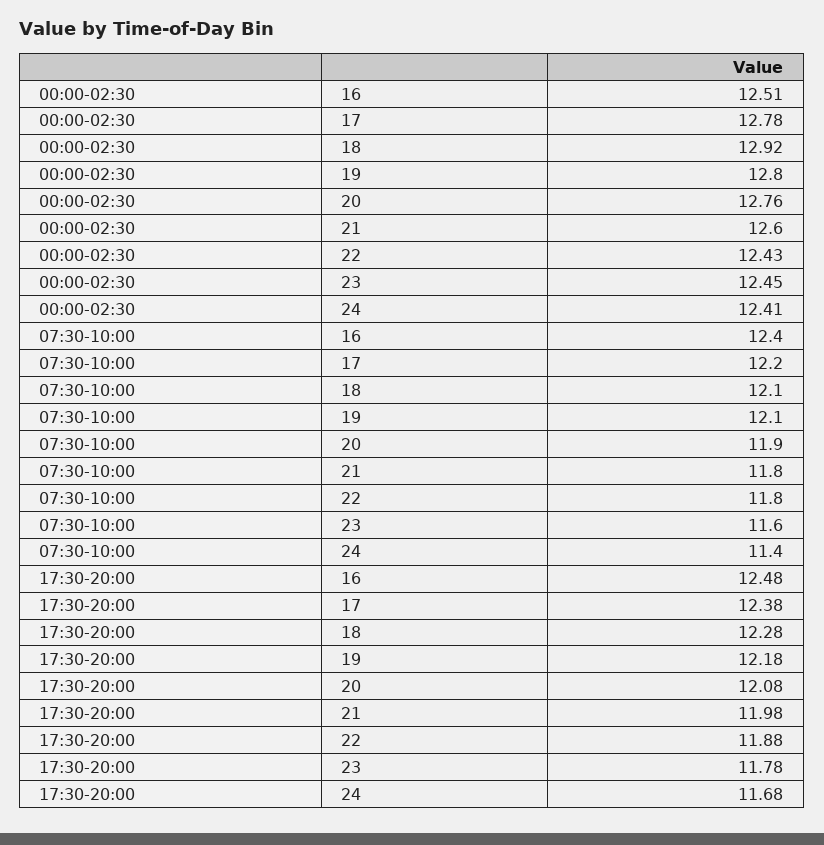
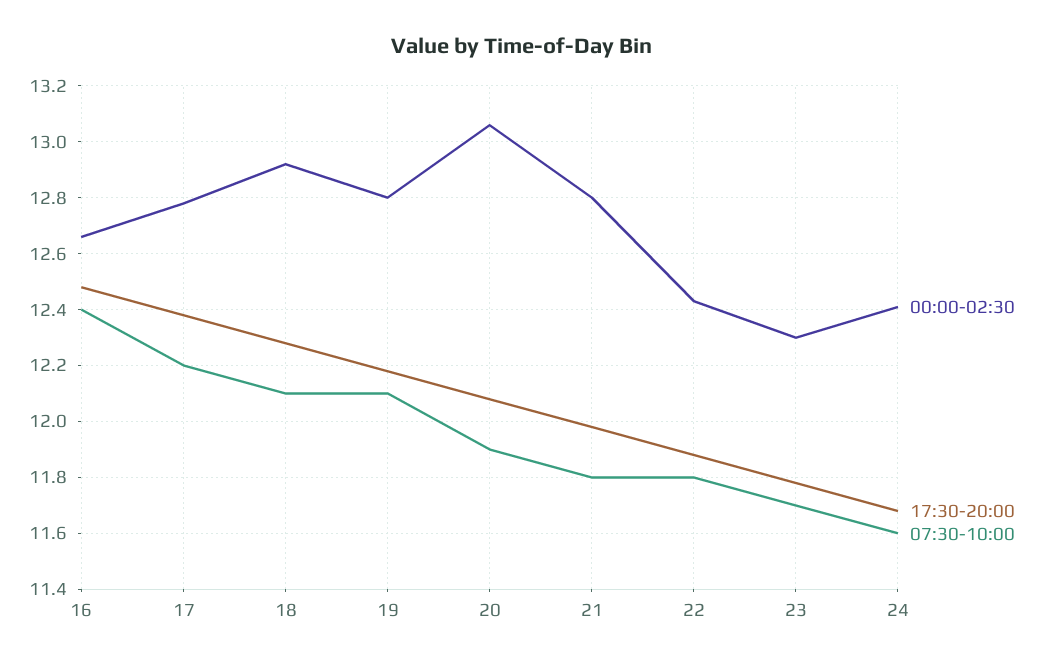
  {
    "00:00-02:30": {
-     "16": 12.51,
+     "16": 12.65,
      "17": 12.78,
      "18": 12.92,
      "19": 12.8,
-     "20": 12.76,
+     "20": 13.05,
-     "21": 12.6,
+     "21": 12.8,
      "22": 12.43,
-     "23": 12.45,
+     "23": 12.3,
      "24": 12.41
    },
    "07:30-10:00": {
      "16": 12.4,
      "17": 12.2,
      "18": 12.1,
      "19": 12.1,
      "20": 11.9,
      "21": 11.8,
      "22": 11.8,
-     "23": 11.6,
+     "23": 11.7,
-     "24": 11.4
+     "24": 11.6
    },
    "17:30-20:00": {
      "16": 12.48,
      "17": 12.38,
      "18": 12.28,
      "19": 12.18,
      "20": 12.08,
      "21": 11.98,
      "22": 11.88,
      "23": 11.78,
      "24": 11.68
    }
  }

